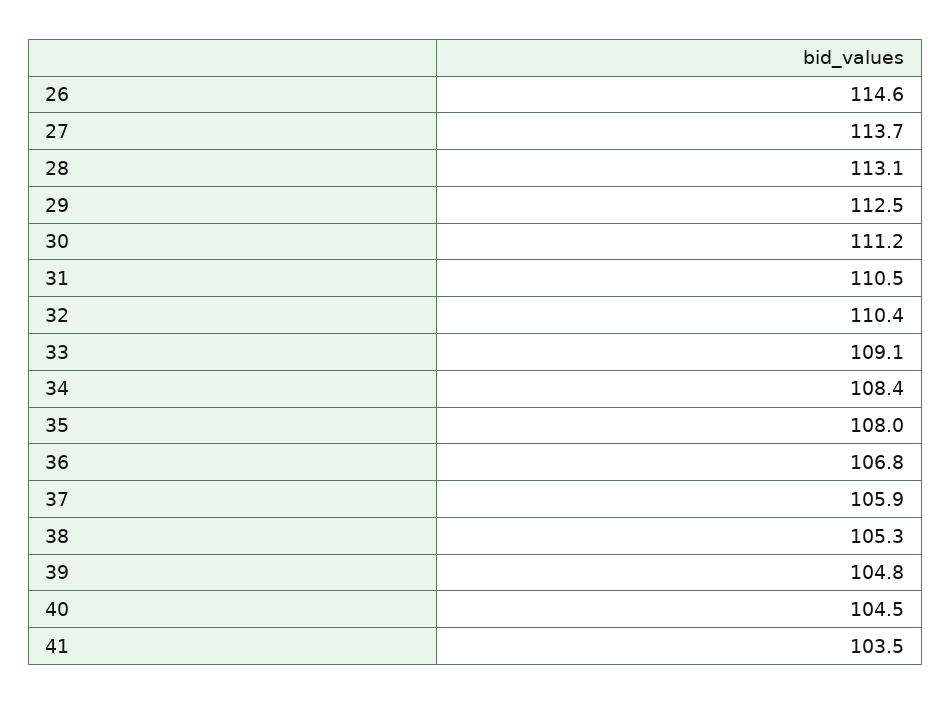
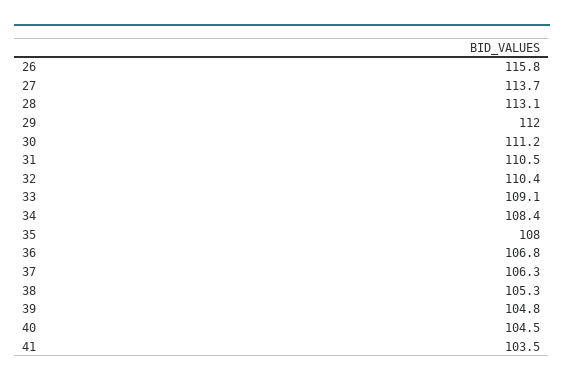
  {
-   "26": 114.6,
+   "26": 115.8,
    "27": 113.7,
    "28": 113.1,
-   "29": 112.5,
+   "29": 112,
    "30": 111.2,
    "31": 110.5,
    "32": 110.4,
    "33": 109.1,
    "34": 108.4,
    "35": 108,
    "36": 106.8,
-   "37": 105.9,
+   "37": 106.3,
    "38": 105.3,
    "39": 104.8,
    "40": 104.5,
    "41": 103.5
  }

